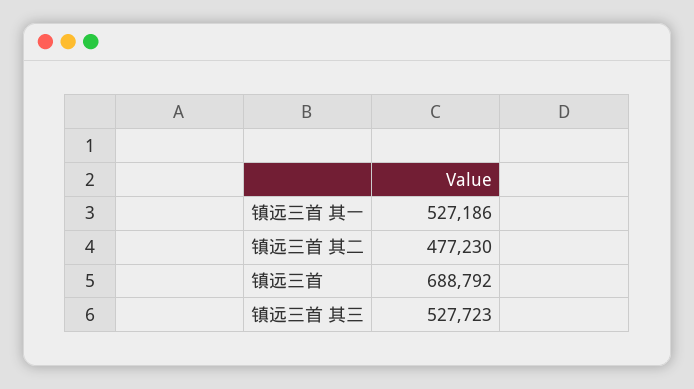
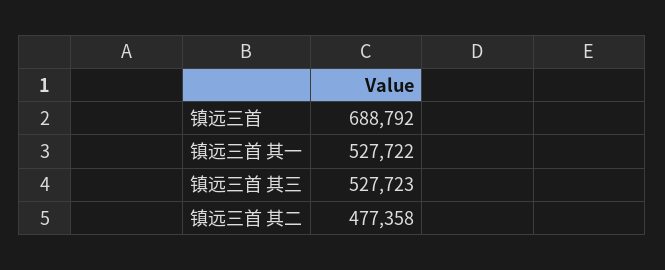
  {
-   "镇远三首 其一": 527186,
+   "镇远三首 其一": 527722,
-   "镇远三首 其二": 477230,
+   "镇远三首 其二": 477358,
    "镇远三首": 688792,
    "镇远三首 其三": 527723
  }

